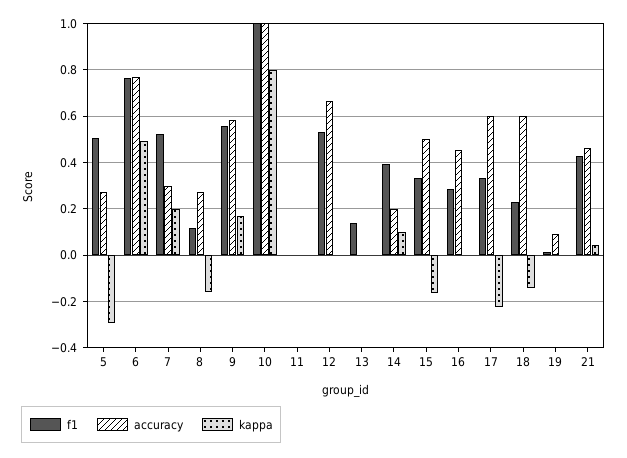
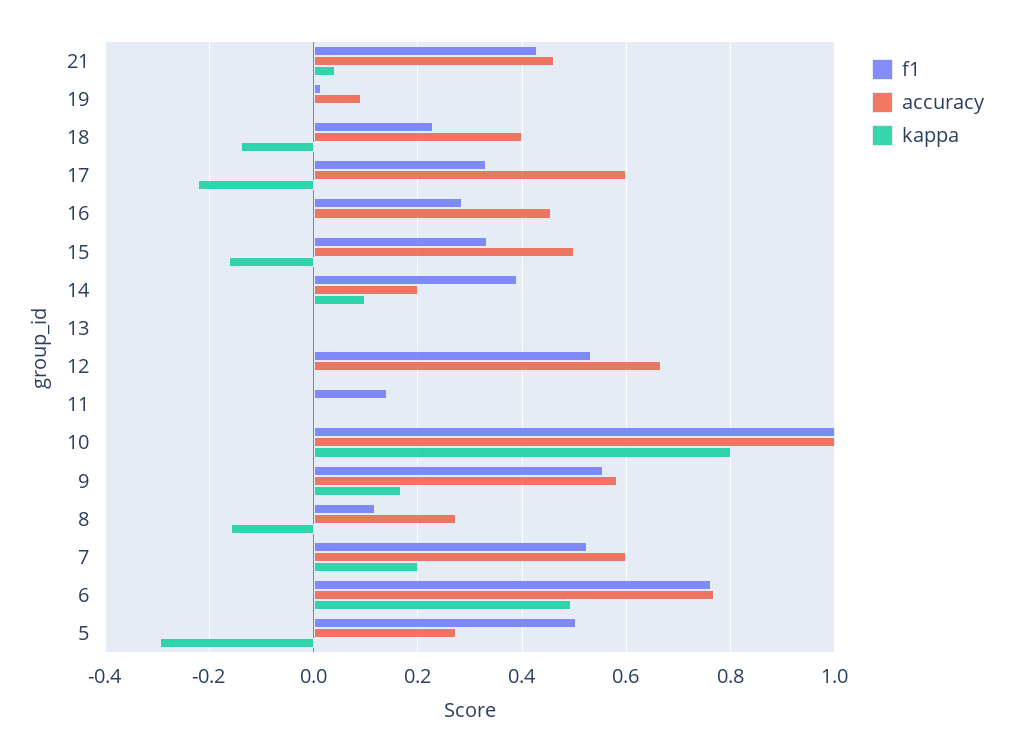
  {
    "f1": {
      "5": 0.5,
      "6": 0.76,
      "7": 0.52,
      "8": 0.12,
      "9": 0.56,
      "10": 1,
-     "11": 0,
+     "11": 0.14,
      "12": 0.54,
-     "13": 0.15,
+     "13": 0,
      "14": 0.4,
      "15": 0.34,
      "16": 0.28,
      "17": 0.34,
      "18": 0.22,
      "19": 0.02,
      "21": 0.42
    },
    "accuracy": {
      "5": 0.28,
      "6": 0.76,
-     "7": 0.3,
+     "7": 0.6,
      "8": 0.28,
      "9": 0.58,
      "10": 1,
      "11": 0,
      "12": 0.66,
      "13": 0,
      "14": 0.2,
      "15": 0.5,
      "16": 0.46,
      "17": 0.6,
-     "18": 0.6,
+     "18": 0.4,
      "19": 0.1,
      "21": 0.46
    },
    "kappa": {
      "5": -0.3,
      "6": 0.5,
      "7": 0.2,
      "8": -0.16,
      "9": 0.16,
      "10": 0.8,
      "11": 0,
      "12": 0,
      "13": 0,
      "14": 0.1,
      "15": -0.16,
      "16": 0,
      "17": -0.22,
      "18": -0.14,
      "19": 0,
      "21": 0.04
    }
  }

